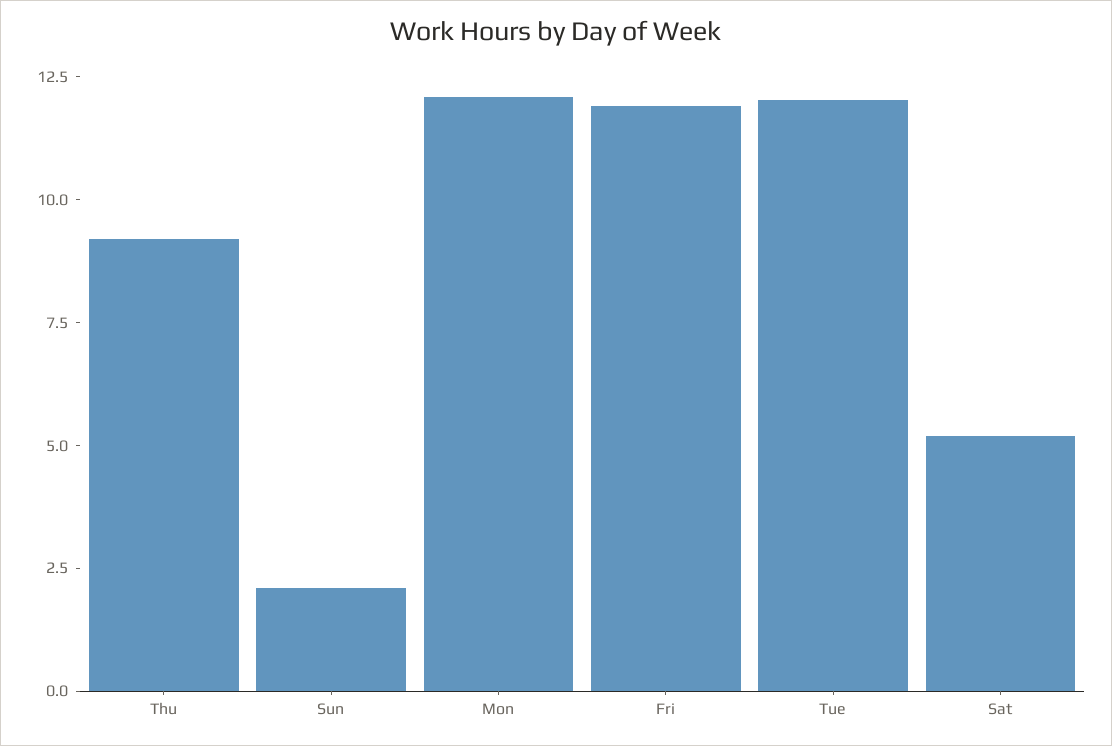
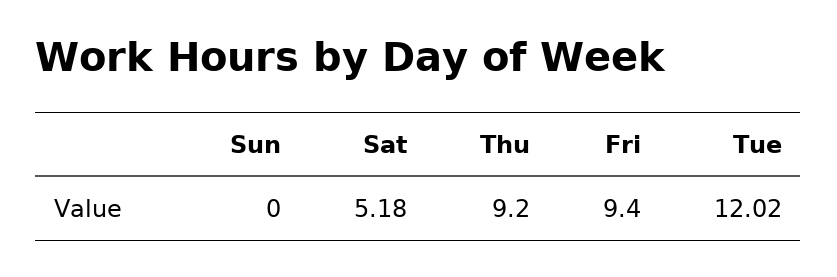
  {
    "Thu": 9.2,
-   "Sun": 2,
+   "Sun": 0,
-   "Mon": 12,
-   "Fri": 12,
+   "Fri": 9.4,
    "Tue": 12.02,
    "Sat": 5.18
  }

